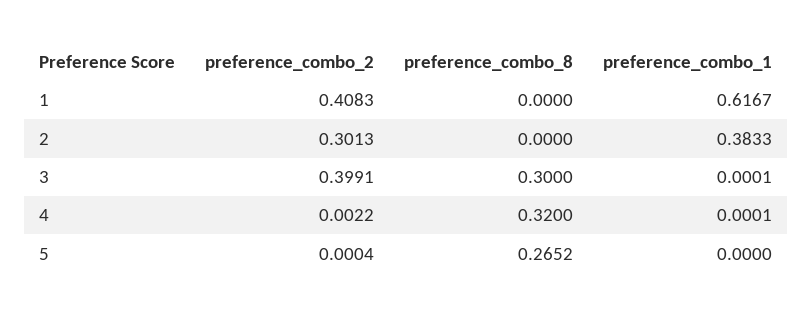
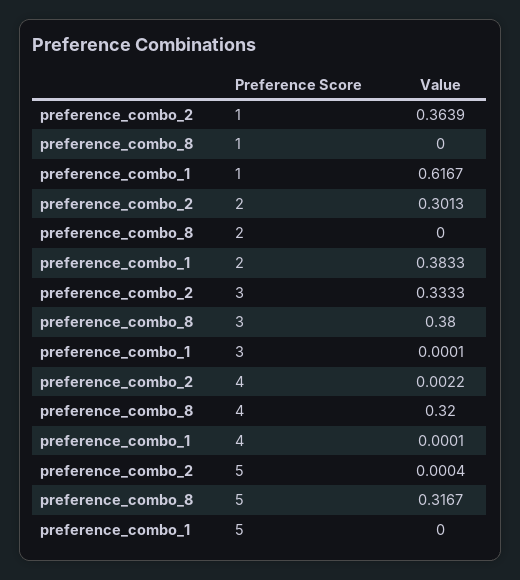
  {
    "preference_combo_2": {
-     "1": 0.4083,
+     "1": 0.3639,
      "2": 0.3013,
-     "3": 0.3991,
+     "3": 0.3333,
      "4": 0.0022,
      "5": 0.0004
    },
    "preference_combo_8": {
      "1": 0,
      "2": 0,
-     "3": 0.3,
+     "3": 0.38,
      "4": 0.32,
-     "5": 0.2652
+     "5": 0.3167
    },
    "preference_combo_1": {
      "1": 0.6167,
      "2": 0.3833,
      "3": 0.0001,
      "4": 0.0001,
      "5": 0
    }
  }

